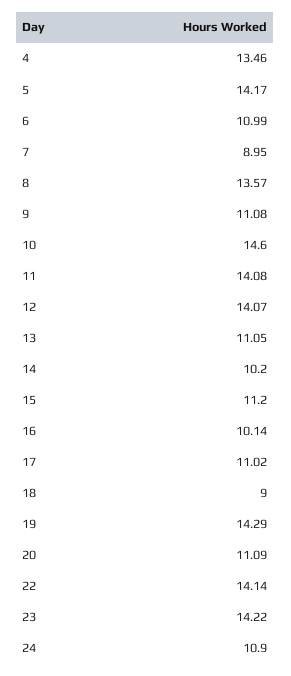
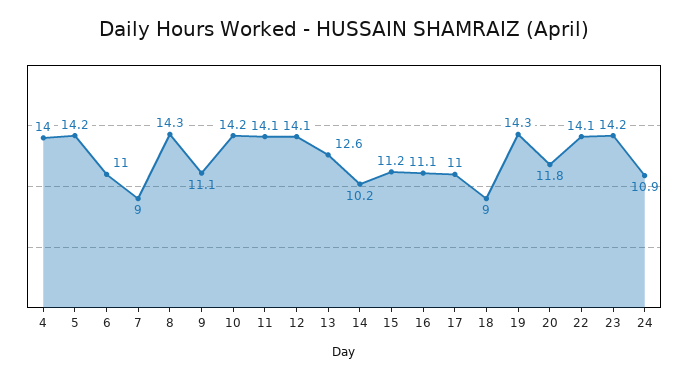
  {
-   "4": 13.46,
+   "4": 14,
    "5": 14.17,
    "6": 10.99,
    "7": 8.95,
-   "8": 13.57,
+   "8": 14.3,
    "9": 11.08,
-   "10": 14.6,
+   "10": 14.2,
    "11": 14.08,
    "12": 14.07,
-   "13": 11.05,
+   "13": 12.6,
    "14": 10.2,
    "15": 11.2,
-   "16": 10.14,
+   "16": 11.1,
    "17": 11.02,
    "18": 9,
    "19": 14.29,
-   "20": 11.09,
+   "20": 11.8,
    "22": 14.14,
    "23": 14.22,
    "24": 10.9
  }

